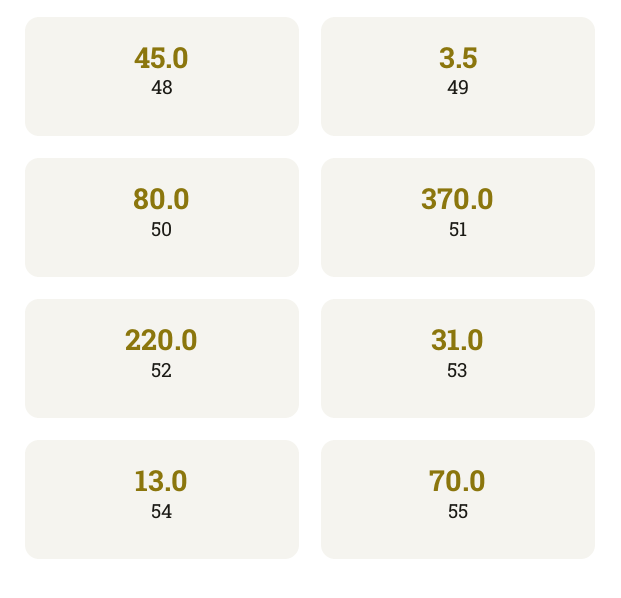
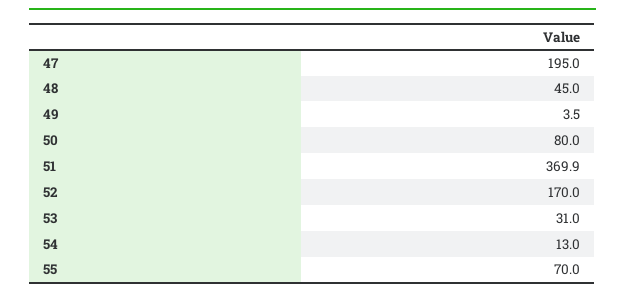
  {
    "48": 45,
    "49": 3.5,
    "50": 80,
-   "51": 370,
+   "51": 369.9,
-   "52": 220,
+   "52": 170,
    "53": 31,
    "54": 13,
-   "55": 70
+   "55": 70,
+   "47": 195
  }

